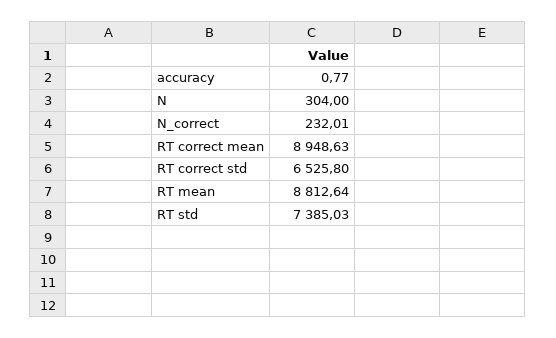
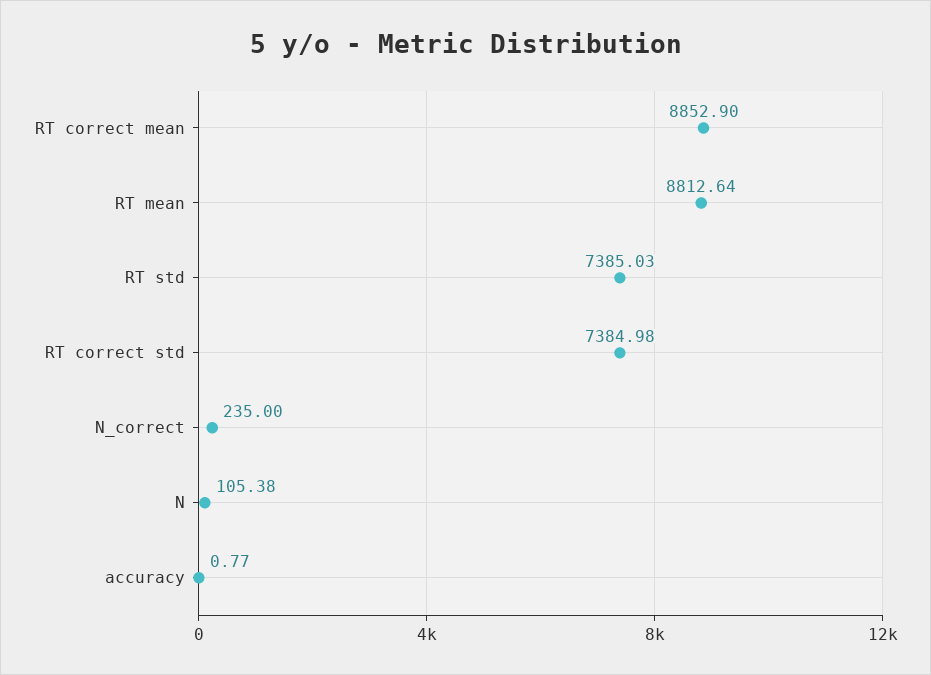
  {
    "accuracy": 0.77,
-   "N": 304,
+   "N": 105.38,
-   "N_correct": 232.01,
+   "N_correct": 235,
-   "RT correct mean": 8948.63,
+   "RT correct mean": 8852.9,
-   "RT correct std": 6525.8,
+   "RT correct std": 7384.98,
    "RT mean": 8812.64,
    "RT std": 7385.03
  }

